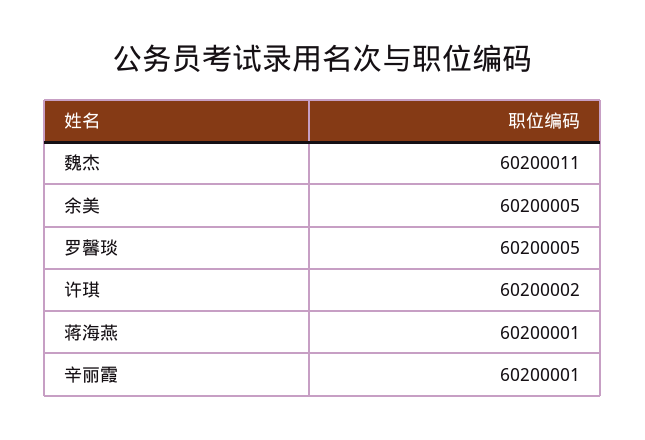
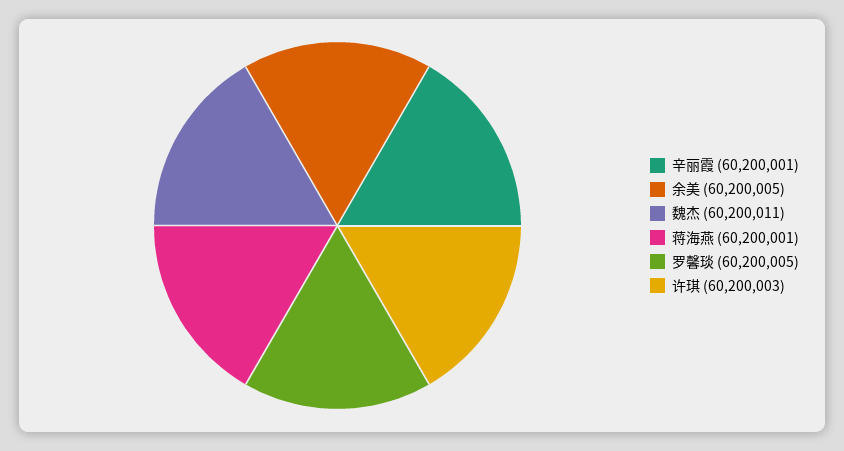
  {
    "魏杰": 60200011,
    "余美": 60200005,
    "罗馨琰": 60200005,
-   "许琪": 60200002,
+   "许琪": 60200003,
    "蒋海燕": 60200001,
    "辛丽霞": 60200001
  }

